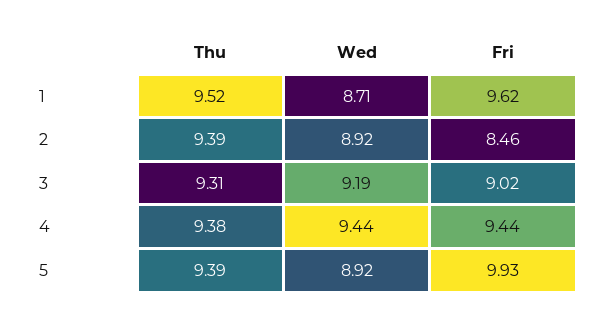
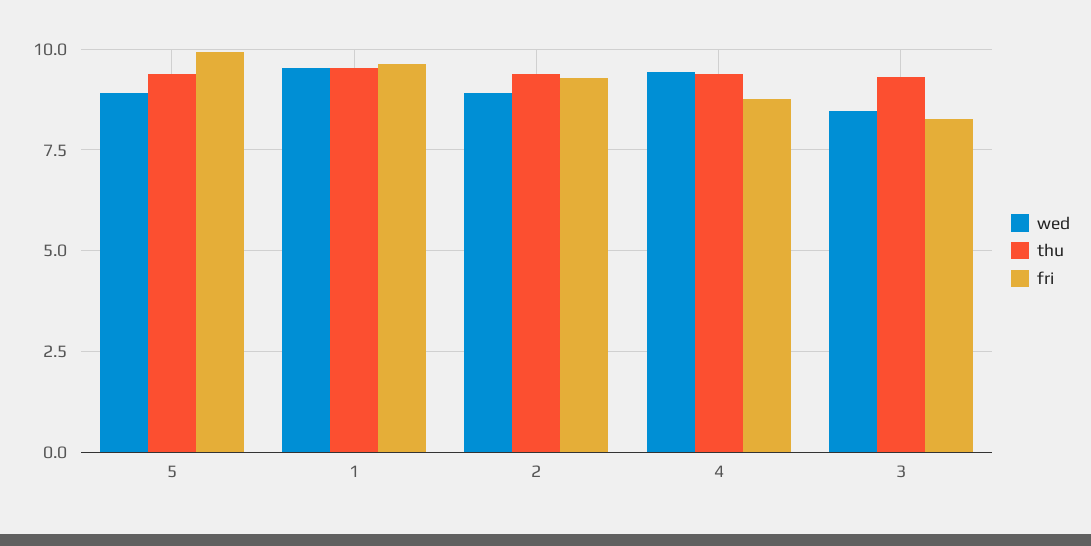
  {
    "Thu": {
      "1": 9.52,
      "2": 9.39,
      "3": 9.31,
      "4": 9.38,
      "5": 9.39
    },
    "Wed": {
-     "1": 8.71,
+     "1": 9.5,
      "2": 8.92,
-     "3": 9.19,
+     "3": 8.5,
      "4": 9.44,
      "5": 8.92
    },
    "Fri": {
      "1": 9.62,
-     "2": 8.46,
+     "2": 9.25,
-     "3": 9.02,
+     "3": 8.25,
-     "4": 9.44,
+     "4": 8.75,
      "5": 9.93
    }
  }

